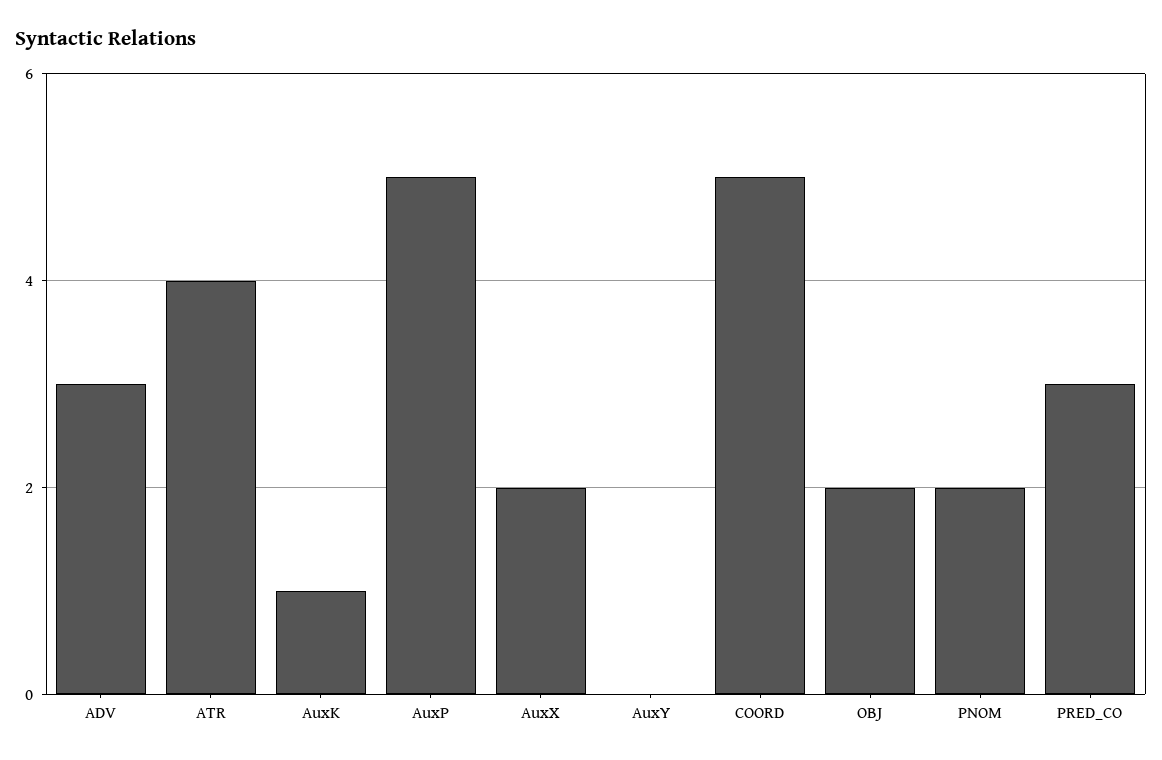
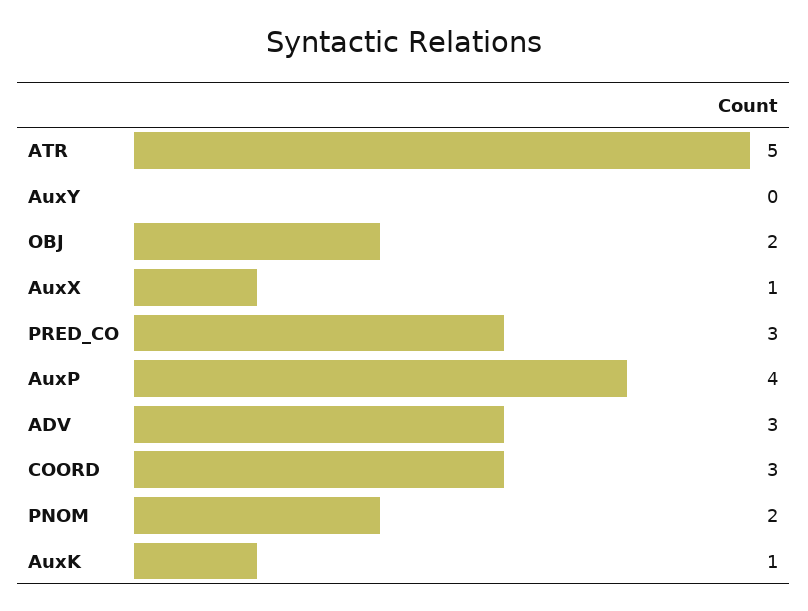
  {
    "ADV": 3,
-   "ATR": 4,
+   "ATR": 5,
    "AuxK": 1,
-   "AuxP": 5,
+   "AuxP": 4,
-   "AuxX": 2,
+   "AuxX": 1,
    "AuxY": 0,
-   "COORD": 5,
+   "COORD": 3,
    "OBJ": 2,
    "PNOM": 2,
    "PRED_CO": 3
  }

